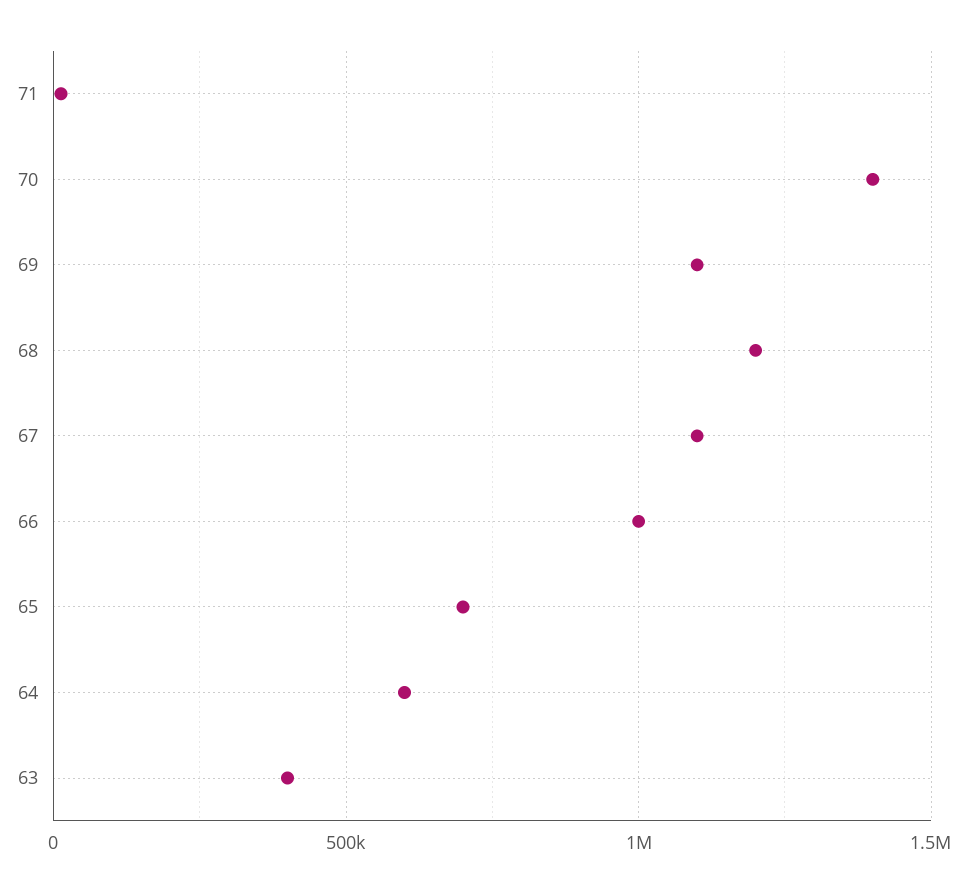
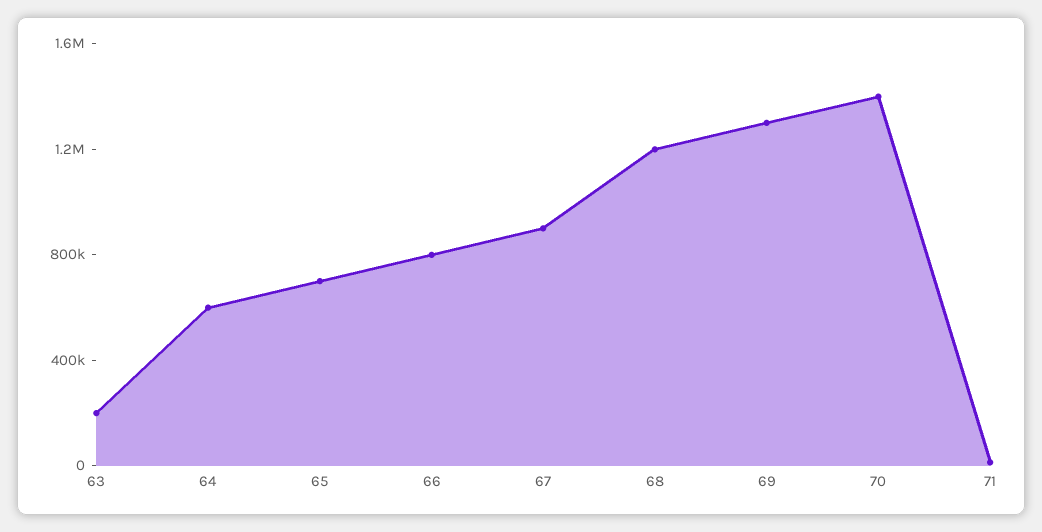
  {
    "71": 0,
    "70": 1400000,
-   "69": 1100000,
+   "69": 1300000,
    "68": 1200000,
-   "67": 1100000,
+   "67": 900000,
-   "66": 1000000,
+   "66": 800000,
    "65": 700000,
    "64": 600000,
-   "63": 400000
+   "63": 200000
  }

